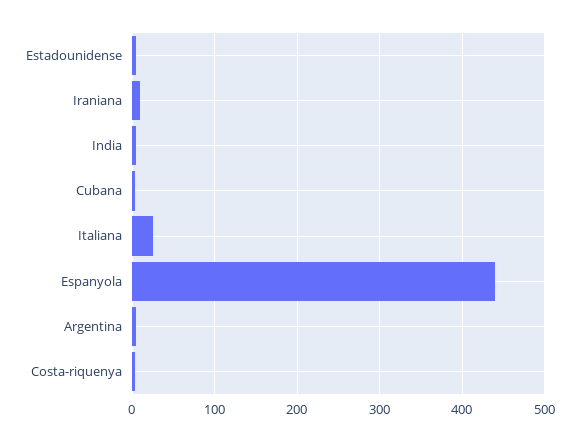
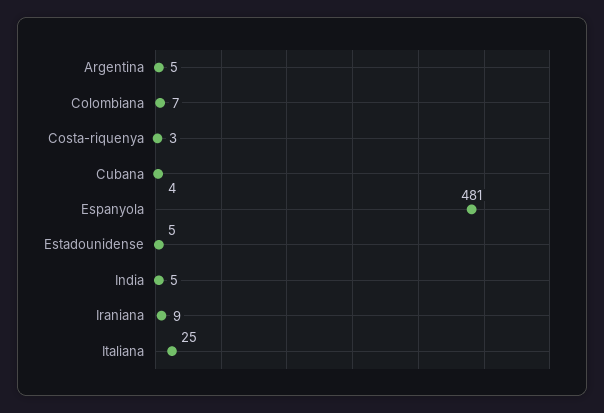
  {
    "Estadounidense": 5,
    "Iraniana": 9,
    "India": 5,
    "Cubana": 4,
    "Italiana": 25,
-   "Espanyola": 440,
+   "Espanyola": 481,
    "Argentina": 5,
-   "Costa-riquenya": 3
+   "Costa-riquenya": 3,
+   "Colombiana": 7
  }

